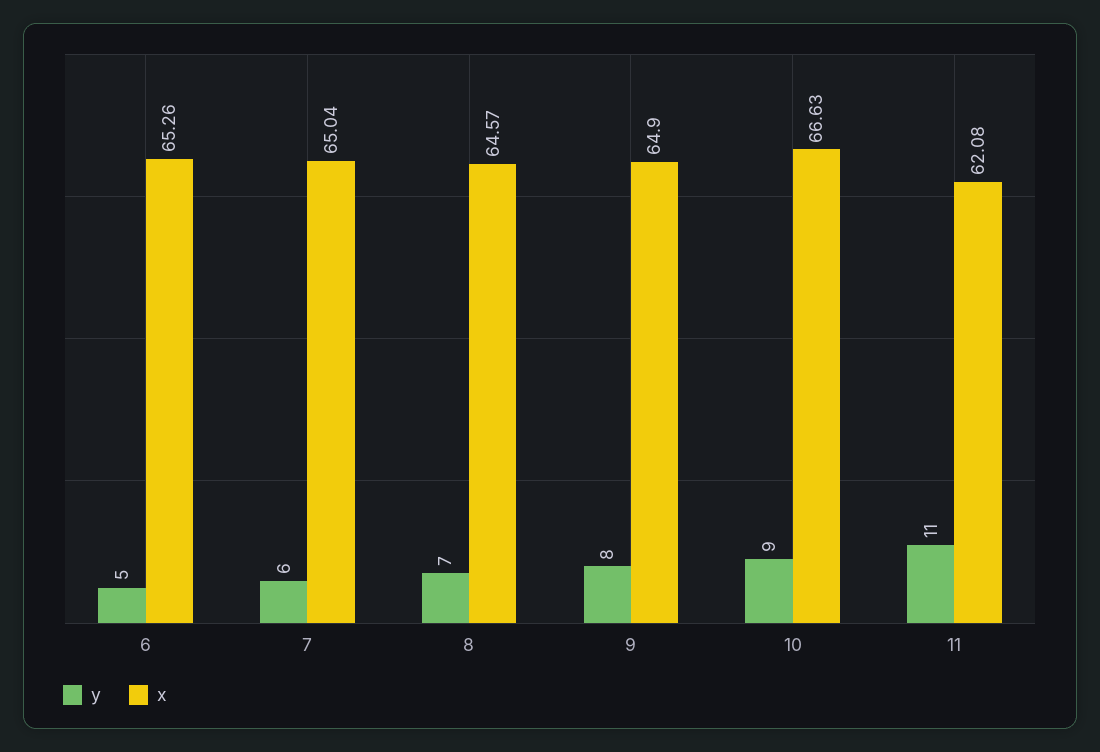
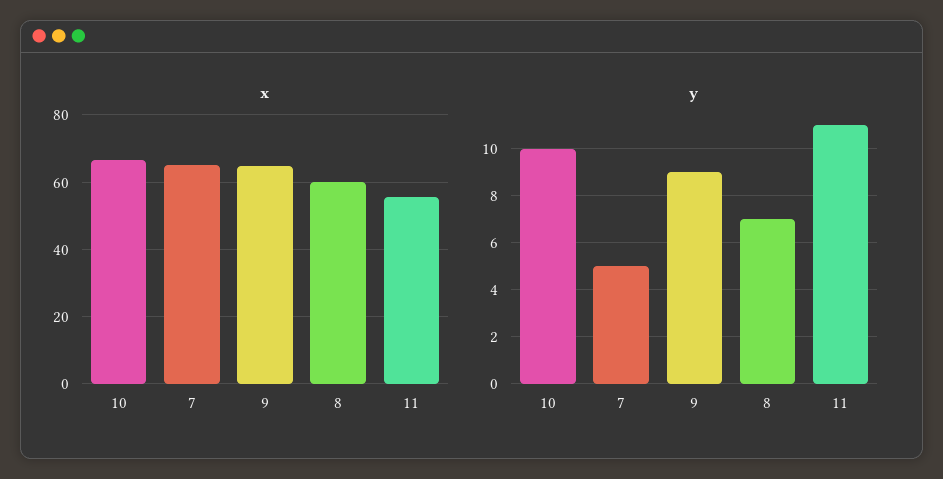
  {
    "y": {
-     "6": 5,
-     "7": 6,
+     "7": 5,
      "8": 7,
-     "9": 8,
+     "9": 9,
-     "10": 9,
+     "10": 10,
      "11": 11
    },
    "x": {
-     "6": 65.26,
      "7": 65.04,
-     "8": 64.57,
+     "8": 60,
      "9": 64.9,
      "10": 66.63,
-     "11": 62.08
+     "11": 56
    }
  }

